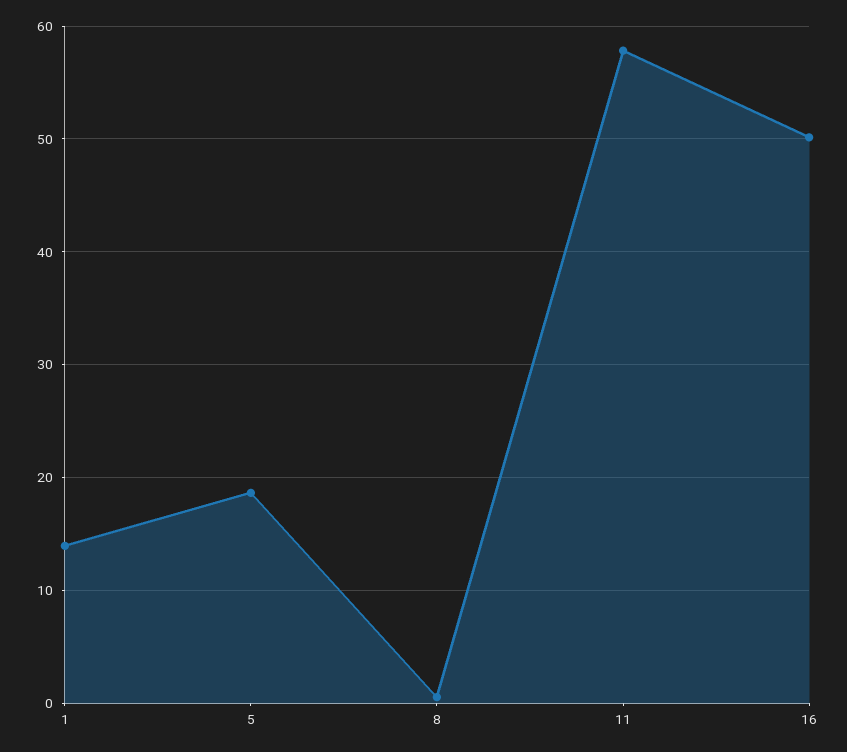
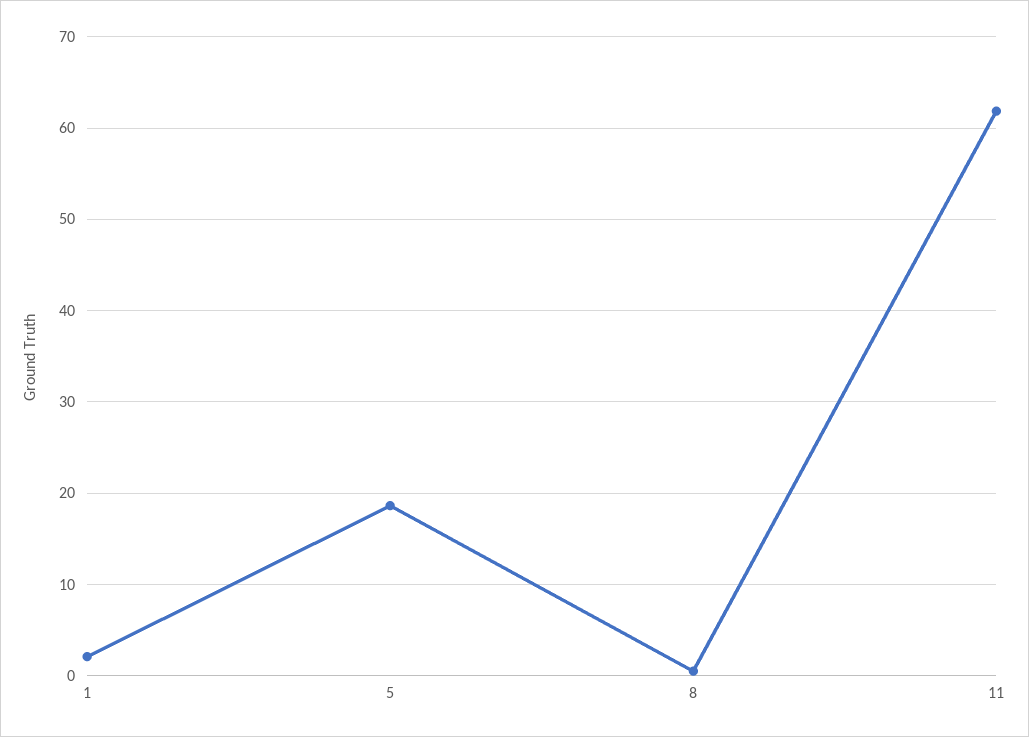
  {
-   "1": 14,
+   "1": 2,
    "5": 19,
    "8": 1,
-   "11": 58,
+   "11": 62
-   "16": 50
  }

